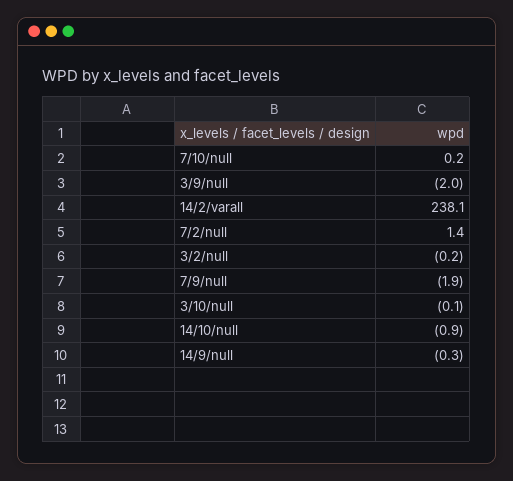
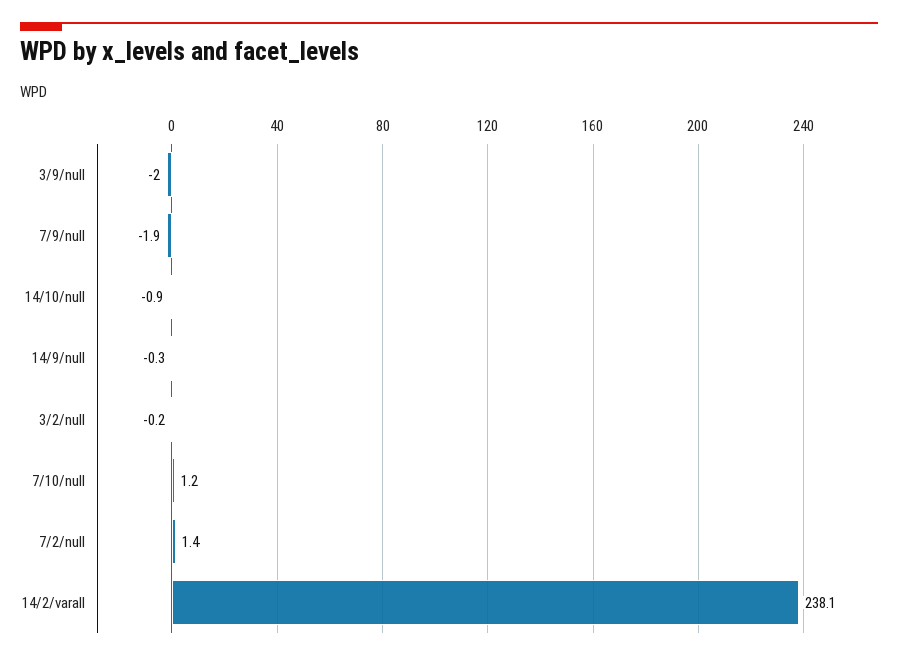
  {
-   "7/10/null": 0.2,
+   "7/10/null": 1.2,
    "3/9/null": -2,
    "14/2/varall": 238.1,
    "7/2/null": 1.4,
    "3/2/null": -0.2,
    "7/9/null": -1.9,
-   "3/10/null": -0.1,
    "14/10/null": -0.9,
    "14/9/null": -0.3
  }

